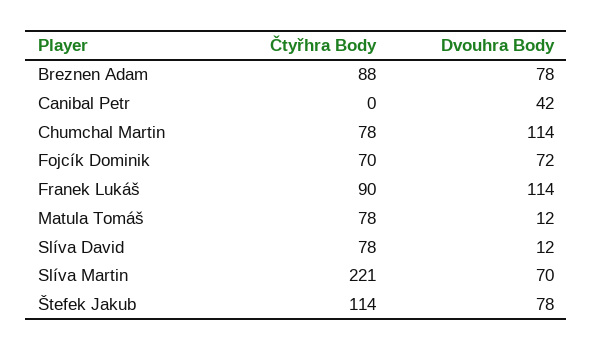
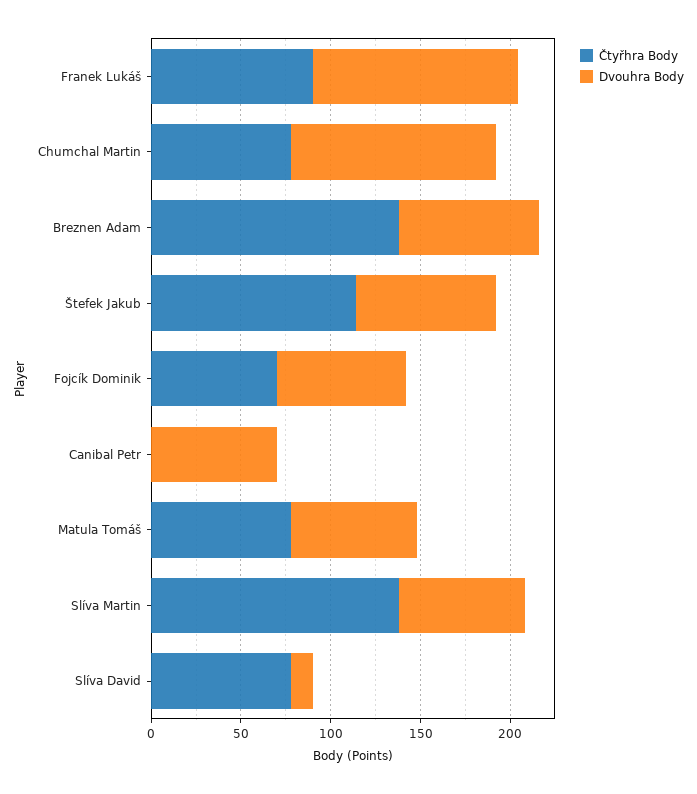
  {
    "Čtyřhra Body": {
-     "Breznen Adam": 88,
+     "Breznen Adam": 140,
      "Canibal Petr": 0,
      "Chumchal Martin": 78,
      "Fojcík Dominik": 70,
      "Franek Lukáš": 90,
      "Matula Tomáš": 78,
      "Slíva David": 78,
-     "Slíva Martin": 221,
+     "Slíva Martin": 140,
      "Štefek Jakub": 114
    },
    "Dvouhra Body": {
      "Breznen Adam": 78,
-     "Canibal Petr": 42,
+     "Canibal Petr": 70,
      "Chumchal Martin": 114,
      "Fojcík Dominik": 72,
      "Franek Lukáš": 114,
-     "Matula Tomáš": 12,
+     "Matula Tomáš": 70,
      "Slíva David": 12,
      "Slíva Martin": 70,
      "Štefek Jakub": 78
    }
  }

